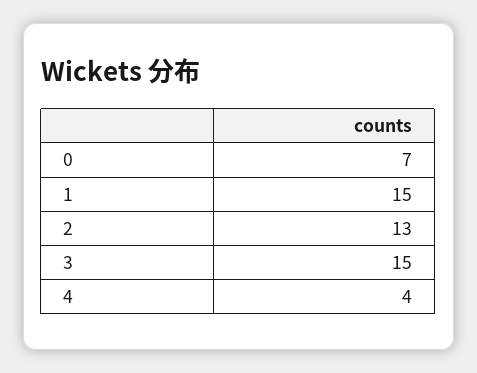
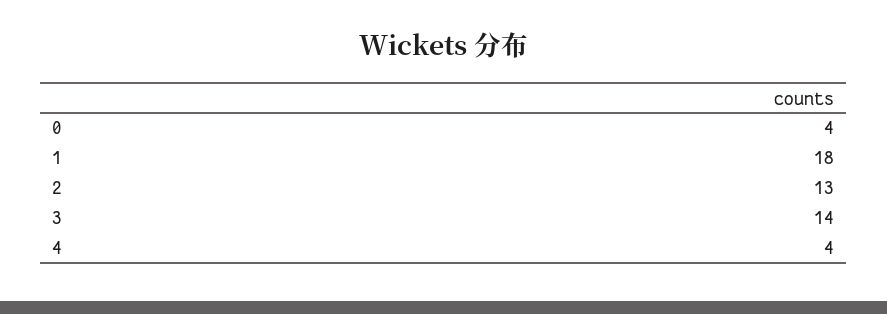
  {
-   "0": 7,
+   "0": 4,
-   "1": 15,
+   "1": 18,
    "2": 13,
-   "3": 15,
+   "3": 14,
    "4": 4
  }

